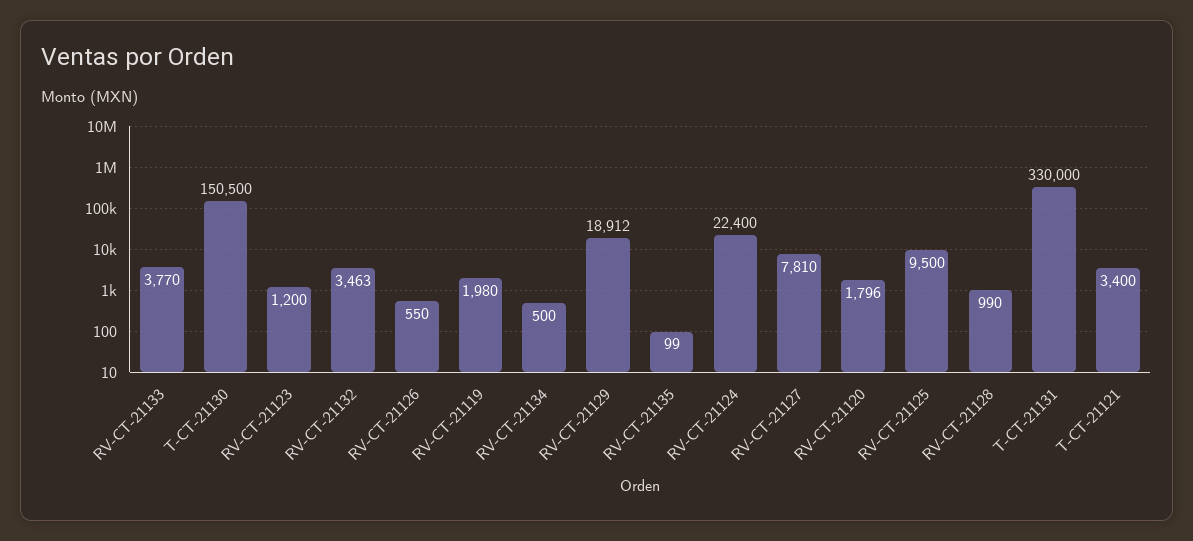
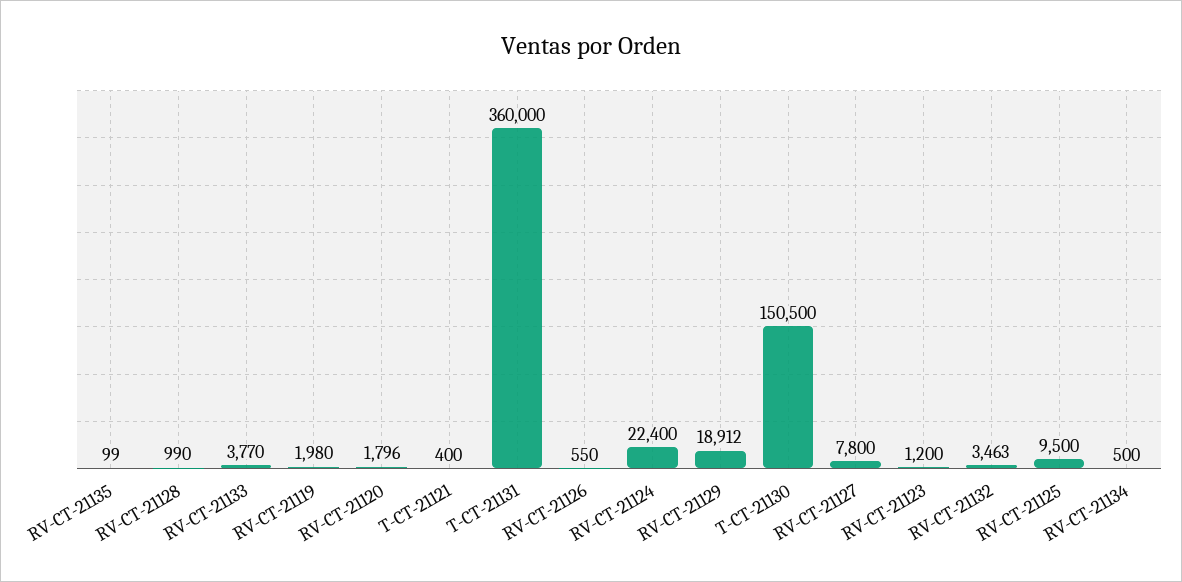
  {
    "RV-CT-21133": 3770,
    "T-CT-21130": 150500,
    "RV-CT-21123": 1200,
    "RV-CT-21132": 3463,
    "RV-CT-21126": 550,
    "RV-CT-21119": 1980,
    "RV-CT-21134": 500,
    "RV-CT-21129": 18912,
    "RV-CT-21135": 99,
    "RV-CT-21124": 22400,
-   "RV-CT-21127": 7810,
+   "RV-CT-21127": 7800,
    "RV-CT-21120": 1796,
    "RV-CT-21125": 9500,
    "RV-CT-21128": 990,
-   "T-CT-21131": 330000,
+   "T-CT-21131": 360000,
-   "T-CT-21121": 3400
+   "T-CT-21121": 400
  }

